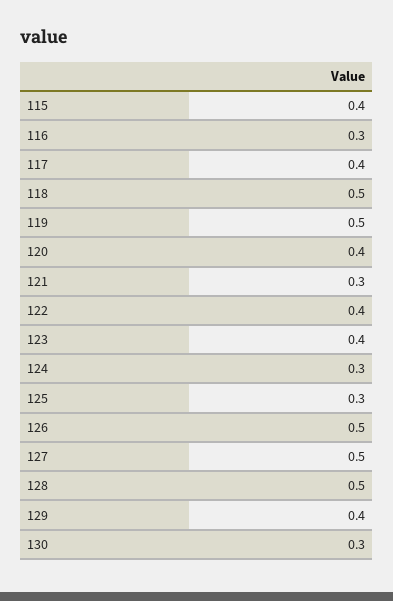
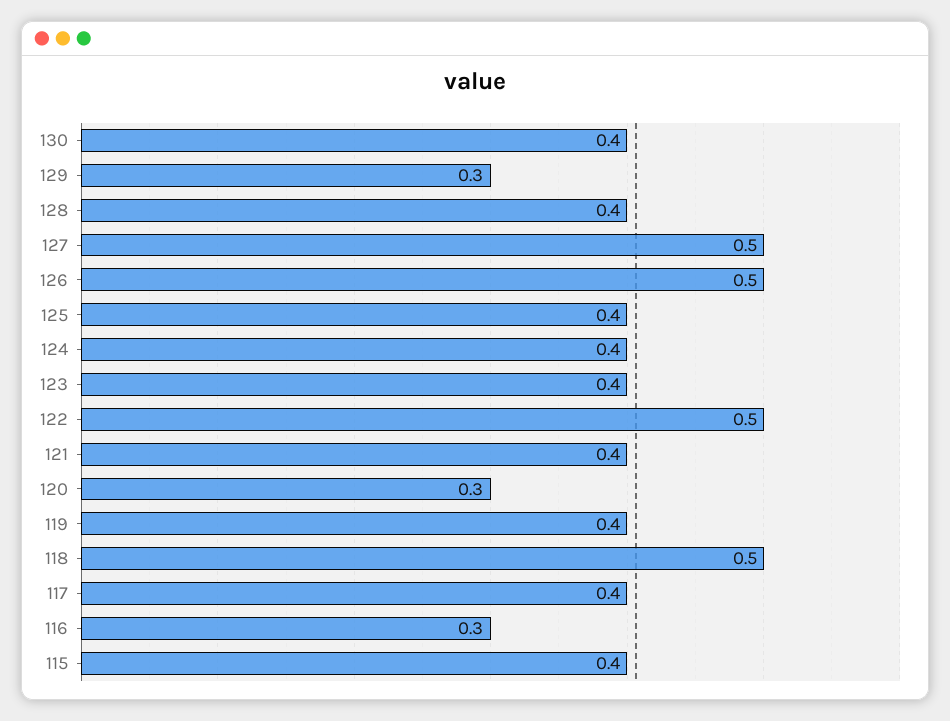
  {
    "115": 0.4,
    "116": 0.3,
    "117": 0.4,
    "118": 0.5,
-   "119": 0.5,
+   "119": 0.4,
-   "120": 0.4,
+   "120": 0.3,
-   "121": 0.3,
+   "121": 0.4,
-   "122": 0.4,
+   "122": 0.5,
    "123": 0.4,
-   "124": 0.3,
+   "124": 0.4,
-   "125": 0.3,
+   "125": 0.4,
    "126": 0.5,
    "127": 0.5,
-   "128": 0.5,
+   "128": 0.4,
-   "129": 0.4,
+   "129": 0.3,
-   "130": 0.3
+   "130": 0.4
  }

